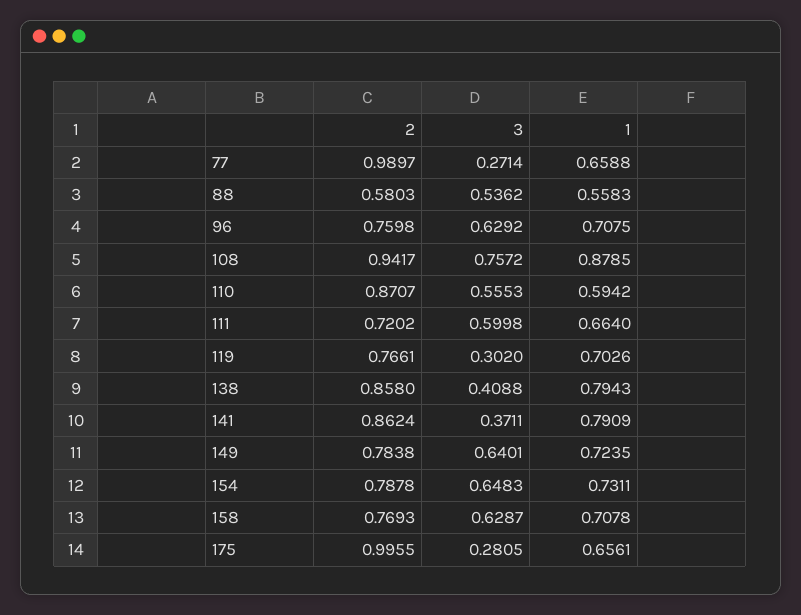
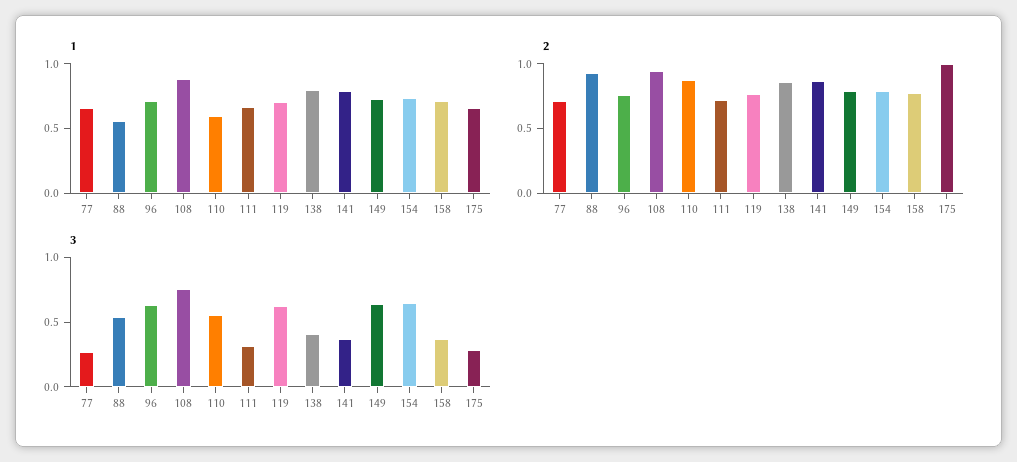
  {
    "2": {
-     "77": 0.9897,
+     "77": 0.7,
-     "88": 0.5803,
+     "88": 0.9,
      "96": 0.7598,
      "108": 0.9417,
      "110": 0.8707,
      "111": 0.7202,
      "119": 0.7661,
      "138": 0.858,
      "141": 0.8624,
      "149": 0.7838,
      "154": 0.7878,
      "158": 0.7693,
      "175": 0.9955
    },
    "3": {
      "77": 0.2714,
      "88": 0.5362,
      "96": 0.6292,
      "108": 0.7572,
      "110": 0.5553,
-     "111": 0.5998,
+     "111": 0.3,
-     "119": 0.302,
+     "119": 0.6,
      "138": 0.4088,
      "141": 0.3711,
      "149": 0.6401,
      "154": 0.6483,
-     "158": 0.6287,
+     "158": 0.4,
      "175": 0.2805
    },
    "1": {
      "77": 0.6588,
      "88": 0.5583,
      "96": 0.7075,
      "108": 0.8785,
      "110": 0.5942,
      "111": 0.664,
      "119": 0.7026,
      "138": 0.7943,
      "141": 0.7909,
      "149": 0.7235,
      "154": 0.7311,
      "158": 0.7078,
      "175": 0.6561
    }
  }

